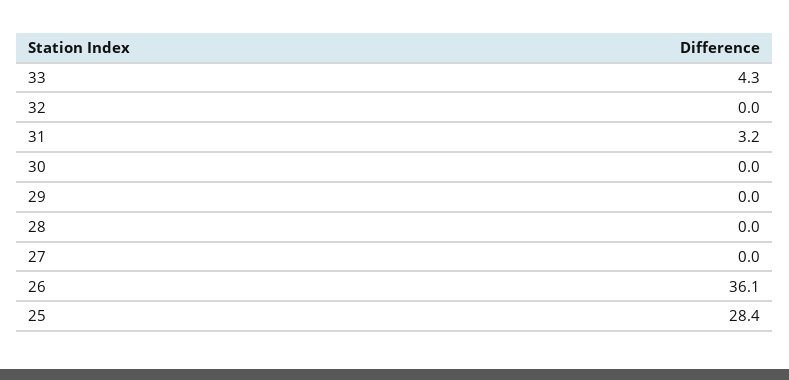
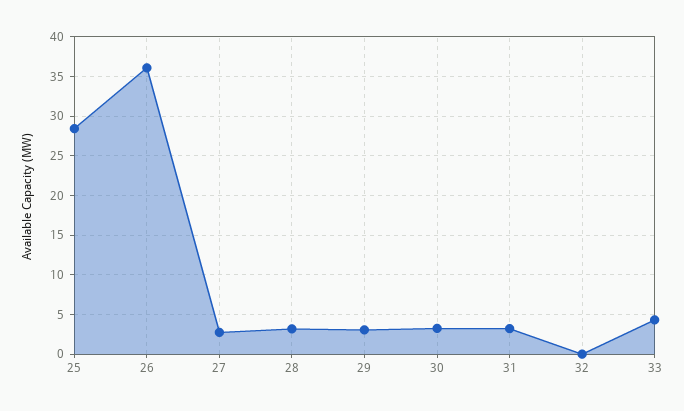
  {
    "33": 4.3,
    "32": 0,
    "31": 3.2,
-   "30": 0,
+   "30": 3,
-   "29": 0,
+   "29": 3,
-   "28": 0,
+   "28": 3,
-   "27": 0,
+   "27": 3,
    "26": 36.1,
    "25": 28.4
  }

